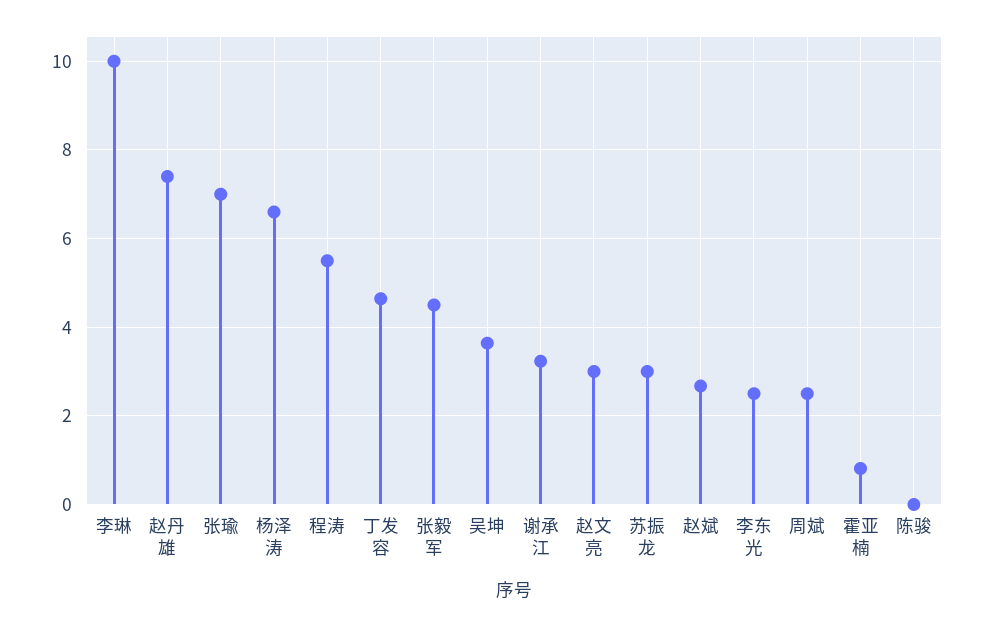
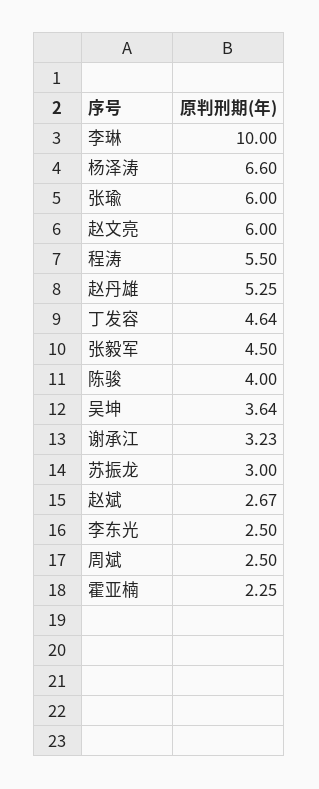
  {
    "李琳": 10,
-   "赵丹雄": 7.4,
+   "赵丹雄": 5.25,
-   "张瑜": 7,
+   "张瑜": 6,
    "杨泽涛": 6.6,
    "程涛": 5.5,
    "丁发容": 4.64,
    "张毅军": 4.5,
    "吴坤": 3.64,
    "谢承江": 3.23,
-   "赵文亮": 3,
+   "赵文亮": 6,
    "苏振龙": 3,
    "赵斌": 2.67,
    "李东光": 2.5,
    "周斌": 2.5,
-   "霍亚楠": 0.8,
+   "霍亚楠": 2.25,
-   "陈骏": 0
+   "陈骏": 4
  }

